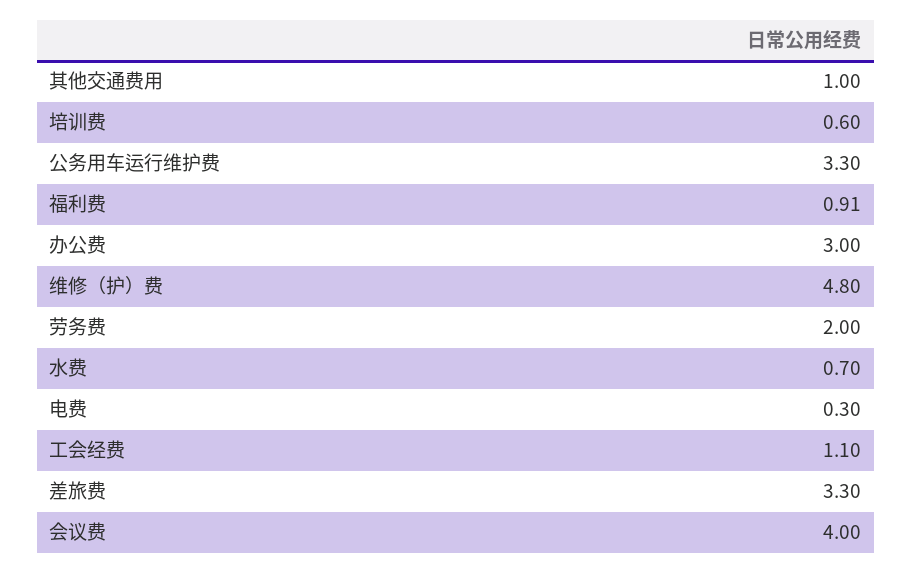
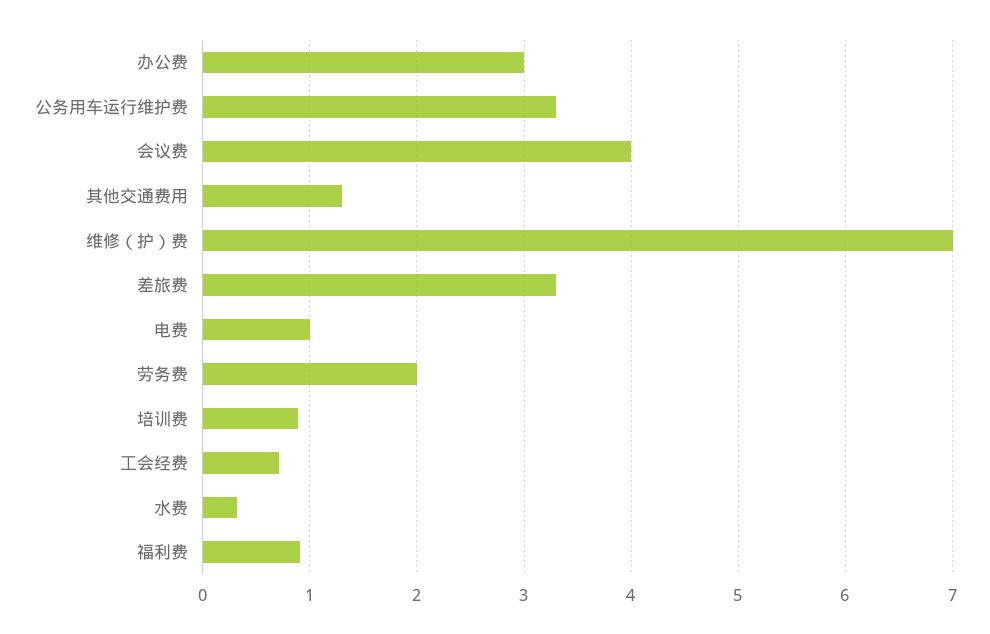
  {
-   "其他交通费用": 1,
+   "其他交通费用": 1.3,
-   "培训费": 0.6,
+   "培训费": 0.9,
    "公务用车运行维护费": 3.3,
    "福利费": 0.91,
    "办公费": 3,
-   "维修（护）费": 4.8,
+   "维修（护）费": 7,
    "劳务费": 2,
-   "水费": 0.7,
+   "水费": 0.3,
-   "电费": 0.3,
+   "电费": 1,
-   "工会经费": 1.1,
+   "工会经费": 0.7,
    "差旅费": 3.3,
    "会议费": 4
  }

